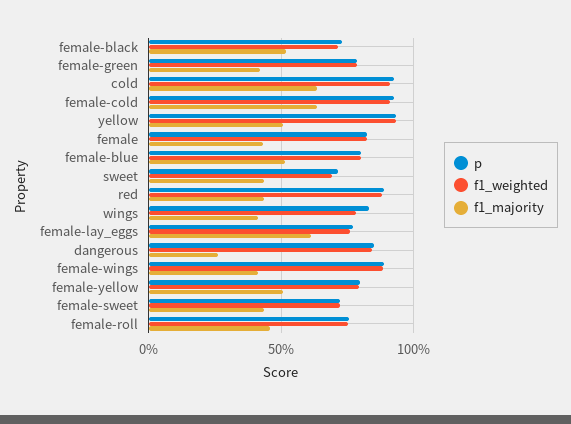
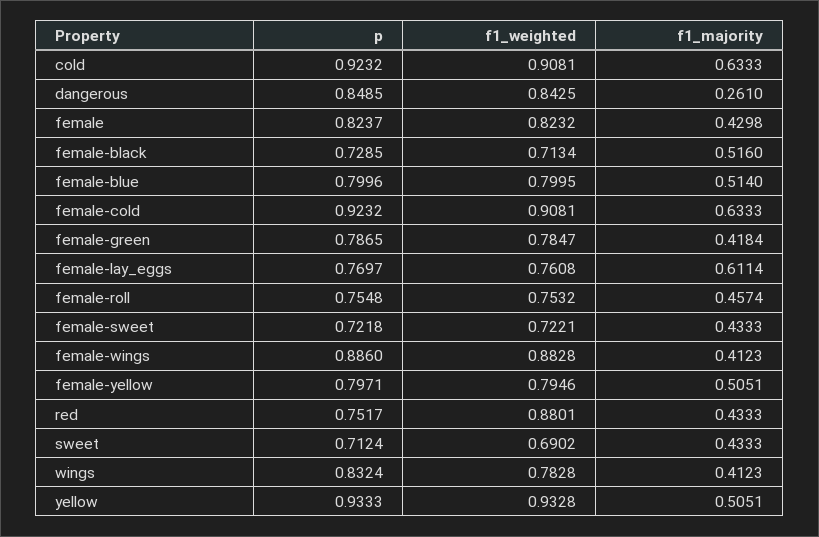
  {
    "p": {
      "female-black": 0.7285,
      "female-green": 0.7865,
      "cold": 0.9232,
      "female-cold": 0.9232,
      "yellow": 0.9333,
      "female": 0.8237,
      "female-blue": 0.7996,
      "sweet": 0.7124,
-     "red": 0.9,
+     "red": 0.7517,
      "wings": 0.8324,
      "female-lay_eggs": 0.7697,
      "dangerous": 0.8485,
      "female-wings": 0.886,
      "female-yellow": 0.7971,
      "female-sweet": 0.7218,
      "female-roll": 0.7548
    },
    "f1_weighted": {
      "female-black": 0.7134,
      "female-green": 0.7847,
      "cold": 0.9081,
      "female-cold": 0.9081,
      "yellow": 0.9328,
      "female": 0.8232,
      "female-blue": 0.7995,
      "sweet": 0.6902,
      "red": 0.8801,
      "wings": 0.7828,
      "female-lay_eggs": 0.7608,
      "dangerous": 0.8425,
      "female-wings": 0.8828,
      "female-yellow": 0.7946,
      "female-sweet": 0.7221,
      "female-roll": 0.7532
    },
    "f1_majority": {
      "female-black": 0.516,
      "female-green": 0.4184,
      "cold": 0.6333,
      "female-cold": 0.6333,
      "yellow": 0.5051,
      "female": 0.4298,
      "female-blue": 0.514,
      "sweet": 0.4333,
      "red": 0.4333,
      "wings": 0.4123,
      "female-lay_eggs": 0.6114,
      "dangerous": 0.261,
      "female-wings": 0.4123,
      "female-yellow": 0.5051,
      "female-sweet": 0.4333,
      "female-roll": 0.4574
    }
  }

